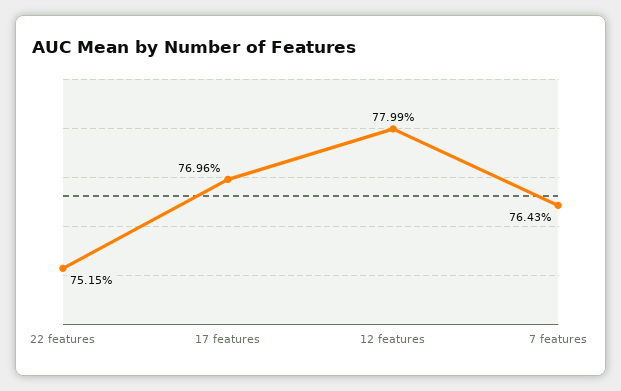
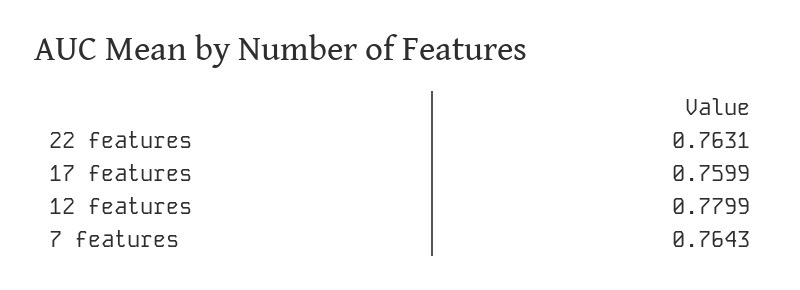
  {
-   "22 features": 0.7515,
+   "22 features": 0.7631,
-   "17 features": 0.7696,
+   "17 features": 0.7599,
    "12 features": 0.7799,
    "7 features": 0.7643
  }

